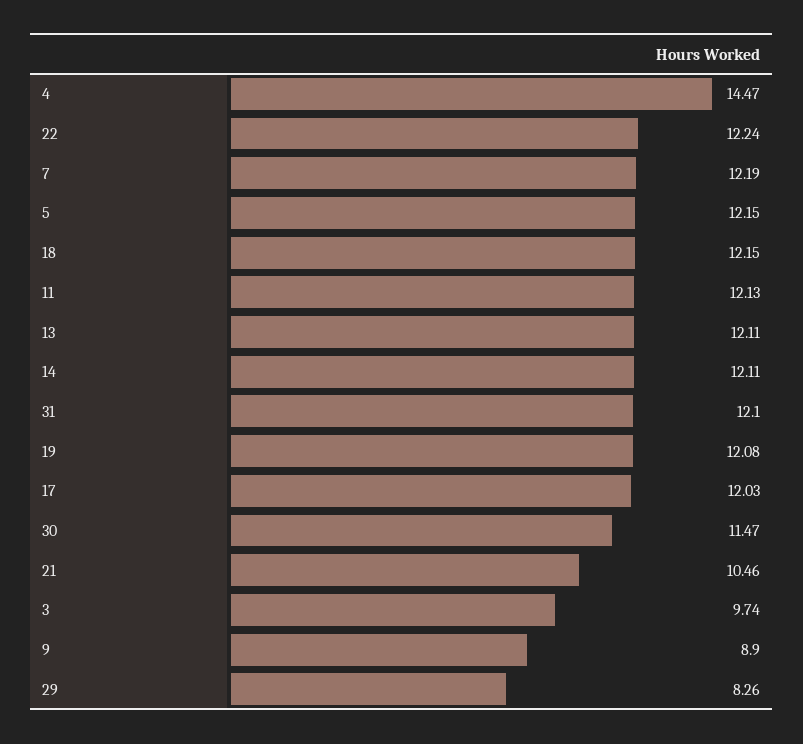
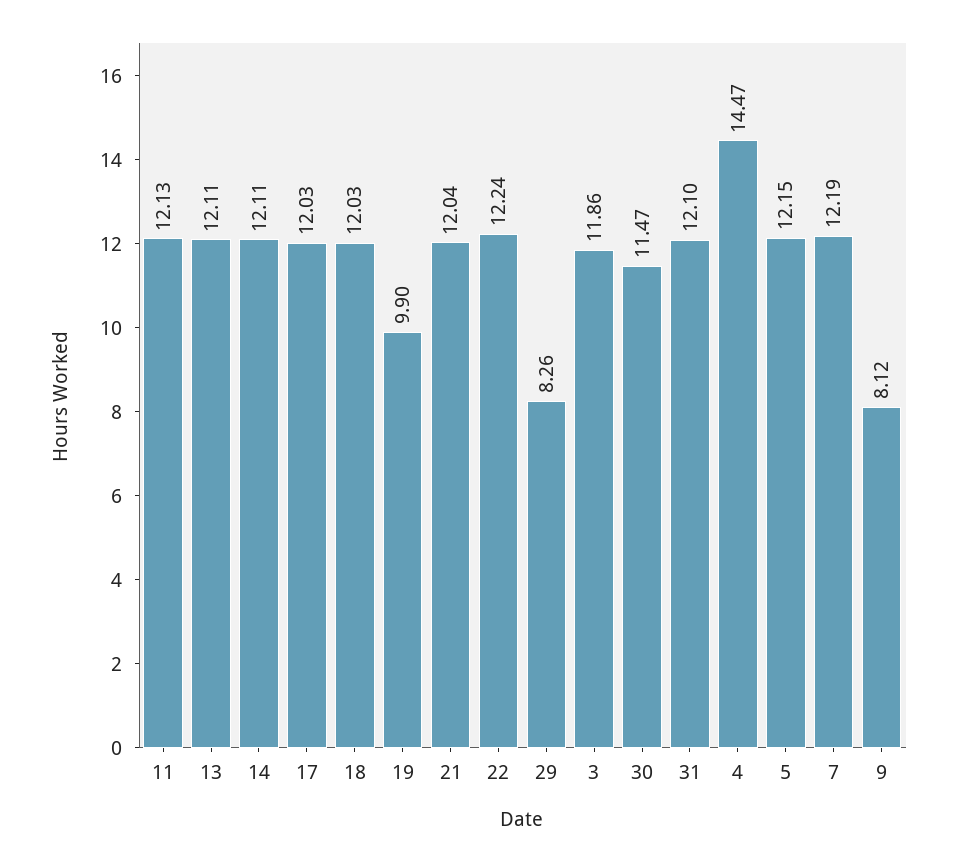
  {
    "4": 14.47,
    "22": 12.24,
    "7": 12.19,
    "5": 12.15,
-   "18": 12.15,
+   "18": 12.03,
    "11": 12.13,
    "13": 12.11,
    "14": 12.11,
    "31": 12.1,
-   "19": 12.08,
+   "19": 9.9,
    "17": 12.03,
    "30": 11.47,
-   "21": 10.46,
+   "21": 12.04,
-   "3": 9.74,
+   "3": 11.86,
-   "9": 8.9,
+   "9": 8.12,
    "29": 8.26
  }

